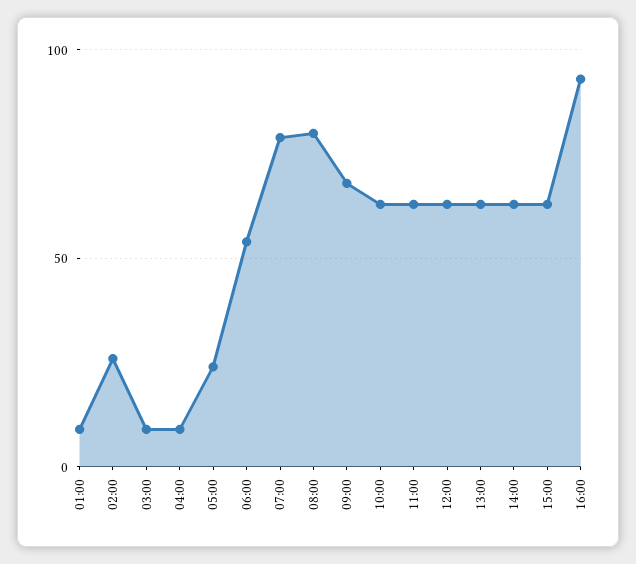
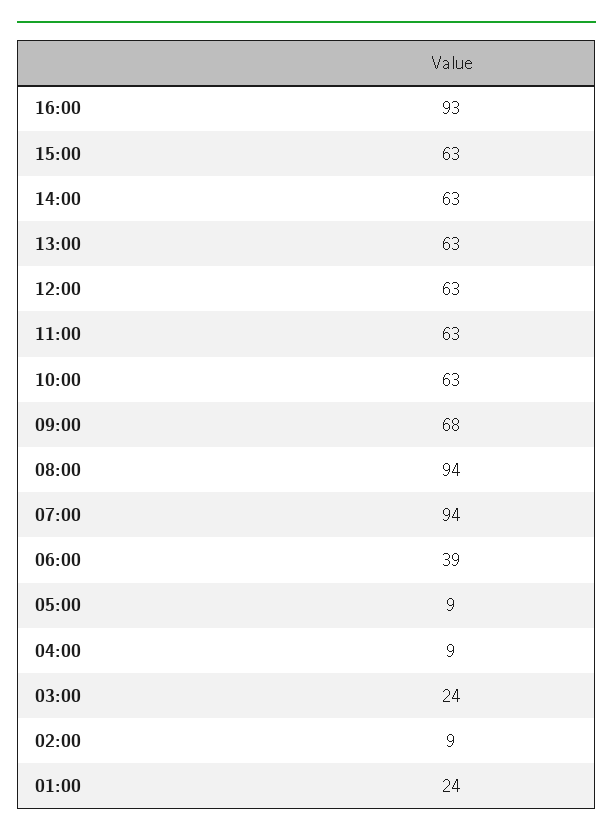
  {
-   "01:00": 10,
+   "01:00": 24,
-   "02:00": 25,
+   "02:00": 9,
-   "03:00": 10,
+   "03:00": 24,
    "04:00": 9,
-   "05:00": 25,
+   "05:00": 9,
-   "06:00": 55,
+   "06:00": 39,
-   "07:00": 80,
+   "07:00": 94,
-   "08:00": 80,
+   "08:00": 94,
    "09:00": 68,
    "10:00": 63,
    "11:00": 63,
    "12:00": 63,
    "13:00": 63,
    "14:00": 63,
    "15:00": 63,
    "16:00": 93
  }

